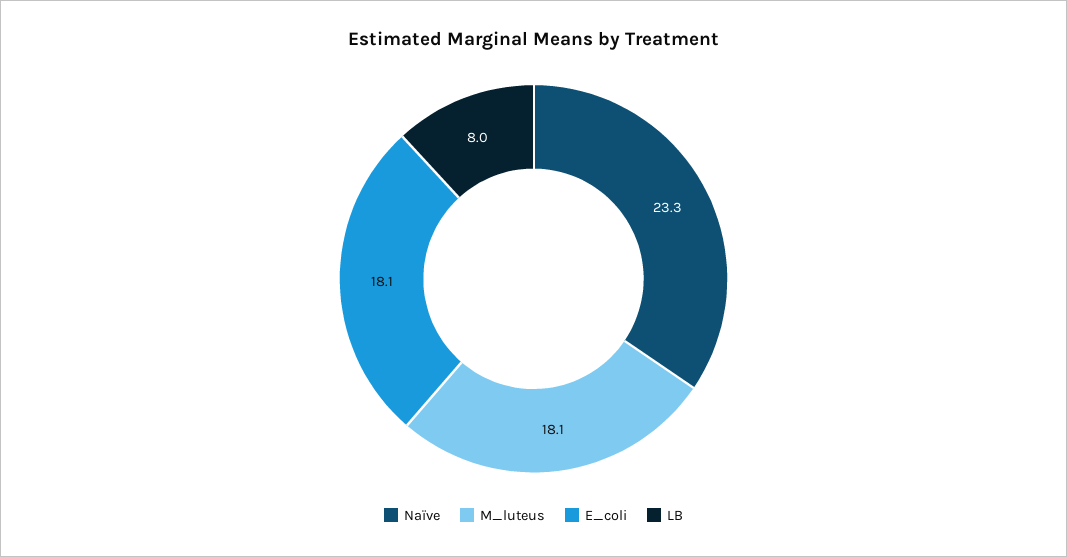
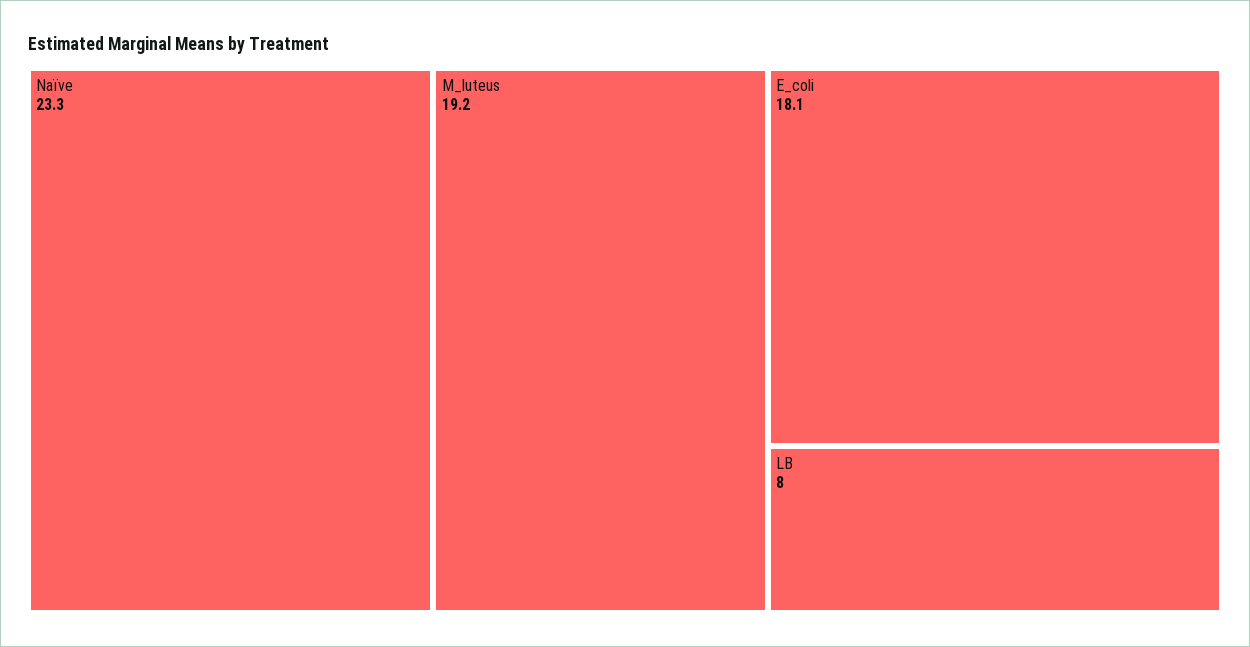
  {
    "Naïve": 23.3,
-   "M_luteus": 18.1,
+   "M_luteus": 19.2,
    "E_coli": 18.1,
    "LB": 8
  }

